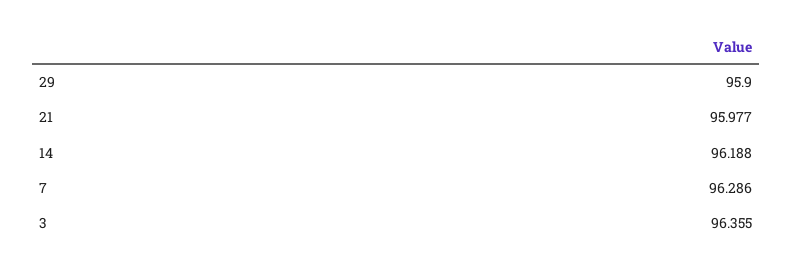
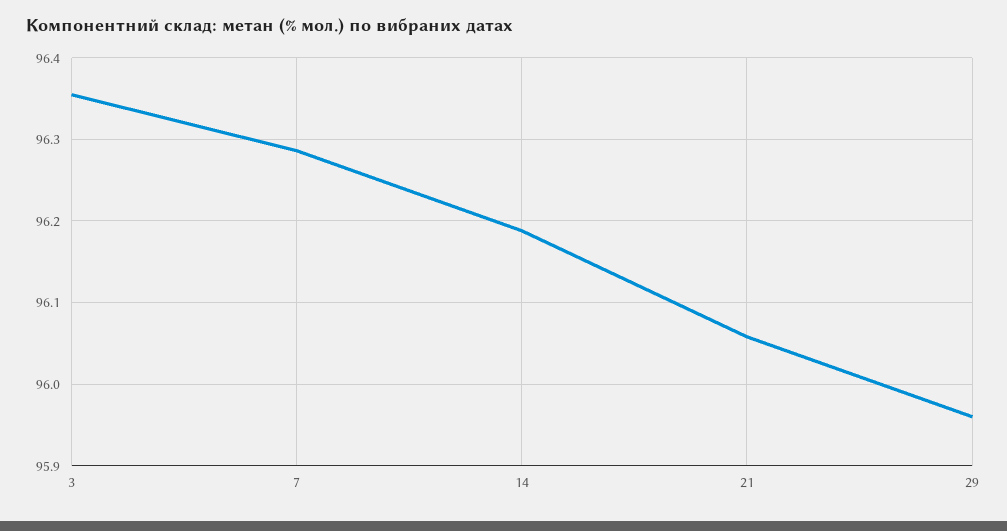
  {
-   "29": 95.9,
+   "29": 95.96,
-   "21": 95.977,
+   "21": 96.06,
    "14": 96.188,
    "7": 96.286,
    "3": 96.355
  }

